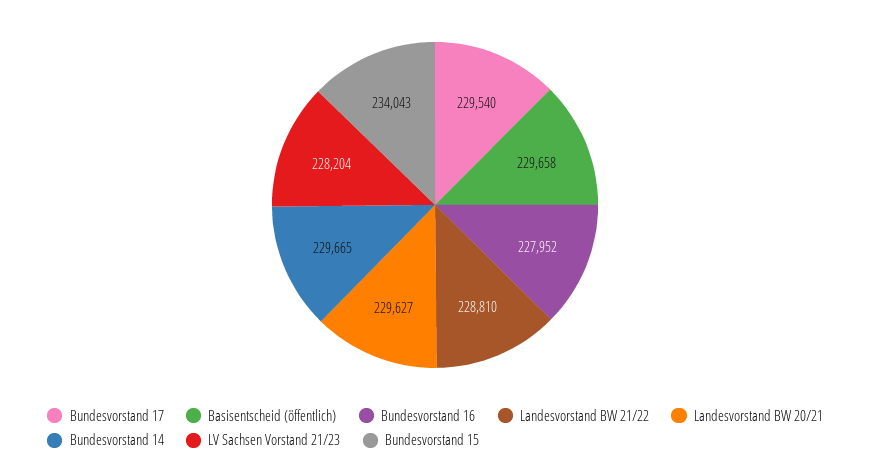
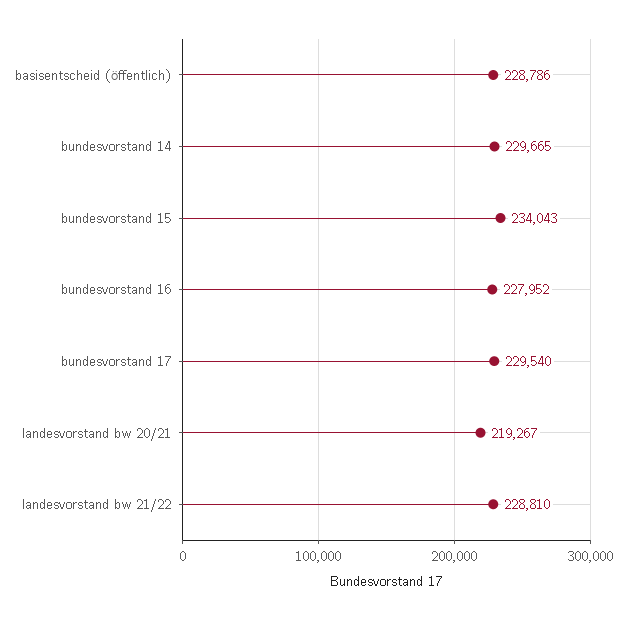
  {
    "Bundesvorstand 17": 229540,
-   "Basisentscheid (öffentlich)": 229658,
+   "Basisentscheid (öffentlich)": 228786,
    "Bundesvorstand 16": 227952,
    "Landesvorstand BW 21/22": 228810,
-   "Landesvorstand BW 20/21": 229627,
+   "Landesvorstand BW 20/21": 219267,
    "Bundesvorstand 14": 229665,
-   "LV Sachsen Vorstand 21/23": 228204,
    "Bundesvorstand 15": 234043
  }

